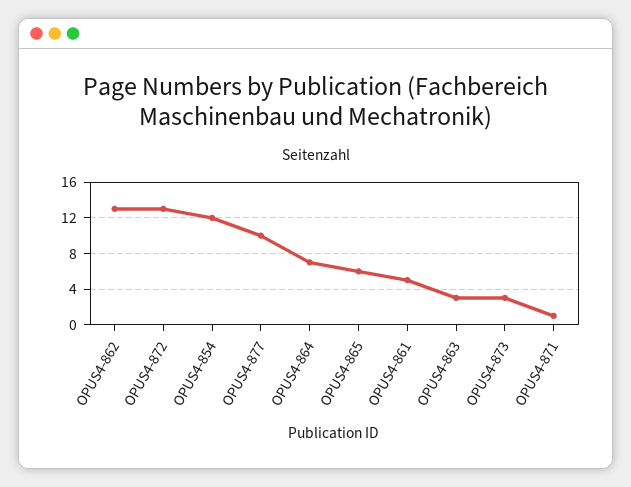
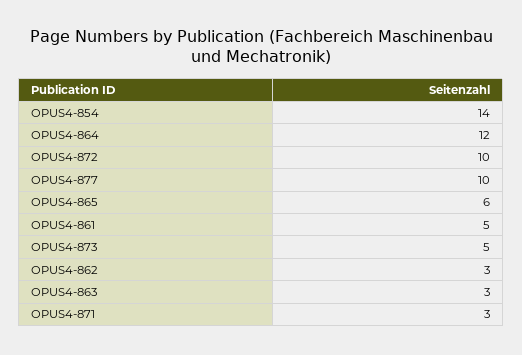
  {
-   "OPUS4-862": 13,
+   "OPUS4-862": 3,
-   "OPUS4-872": 13,
+   "OPUS4-872": 10,
-   "OPUS4-854": 12,
+   "OPUS4-854": 14,
    "OPUS4-877": 10,
-   "OPUS4-864": 7,
+   "OPUS4-864": 12,
    "OPUS4-865": 6,
    "OPUS4-861": 5,
    "OPUS4-863": 3,
-   "OPUS4-873": 3,
+   "OPUS4-873": 5,
-   "OPUS4-871": 1
+   "OPUS4-871": 3
  }

